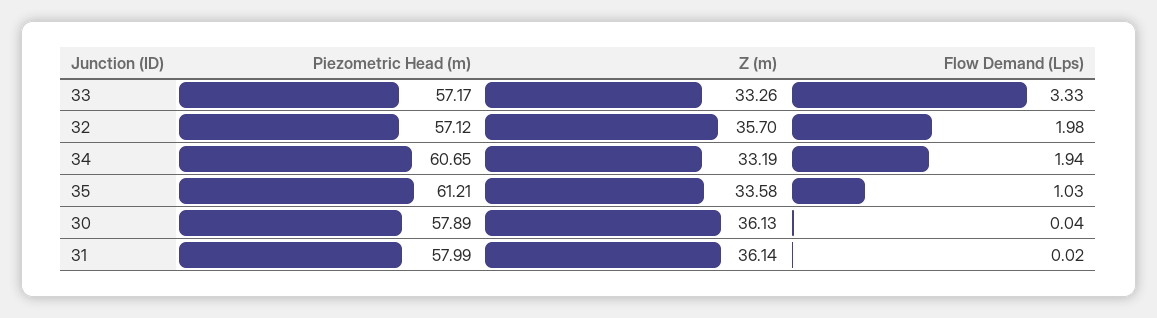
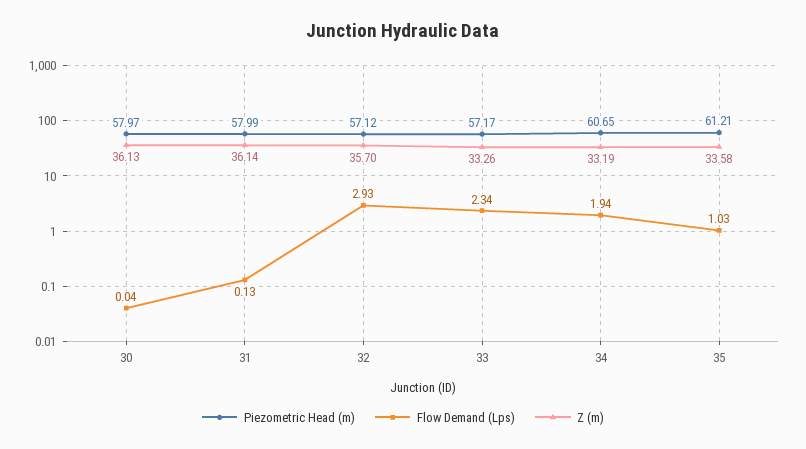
  {
    "Piezometric Head (m)": {
      "33": 57.17,
      "32": 57.12,
      "34": 60.65,
      "35": 61.21,
-     "30": 57.89,
+     "30": 57.97,
      "31": 57.99
    },
    "Z (m)": {
      "33": 33.26,
      "32": 35.7,
      "34": 33.19,
      "35": 33.58,
      "30": 36.13,
      "31": 36.14
    },
    "Flow Demand (Lps)": {
-     "33": 3.33,
+     "33": 2.34,
-     "32": 1.98,
+     "32": 2.93,
      "34": 1.94,
      "35": 1.03,
      "30": 0.04,
-     "31": 0.02
+     "31": 0.13
    }
  }

